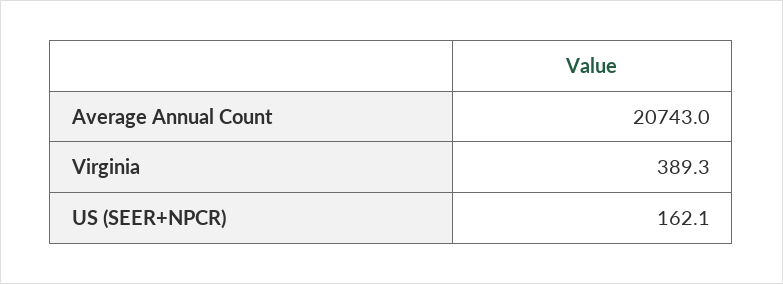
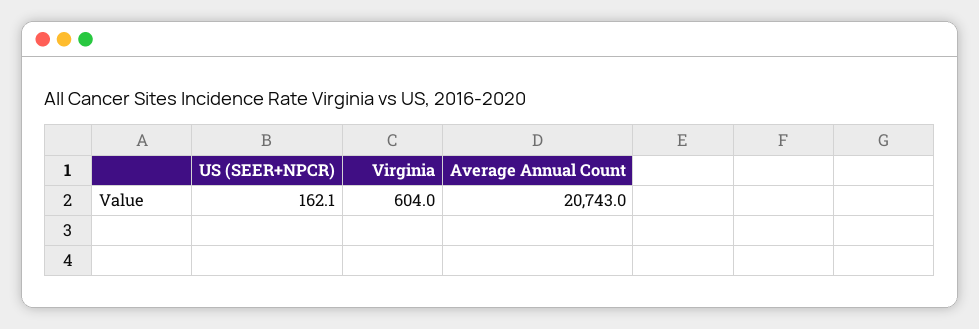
  {
    "Average Annual Count": 20743,
-   "Virginia": 389.3,
+   "Virginia": 604,
    "US (SEER+NPCR)": 162.1
  }

